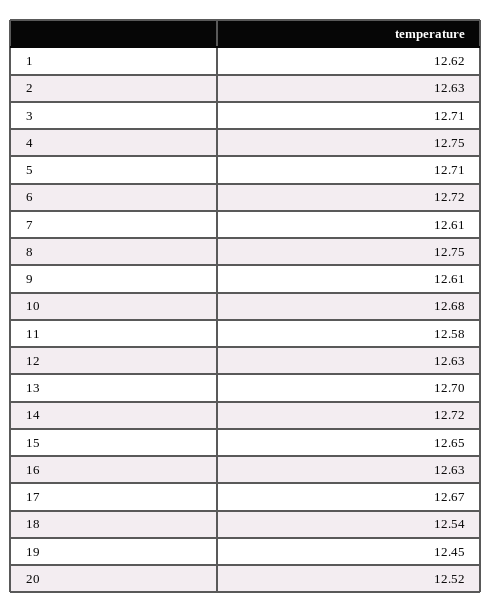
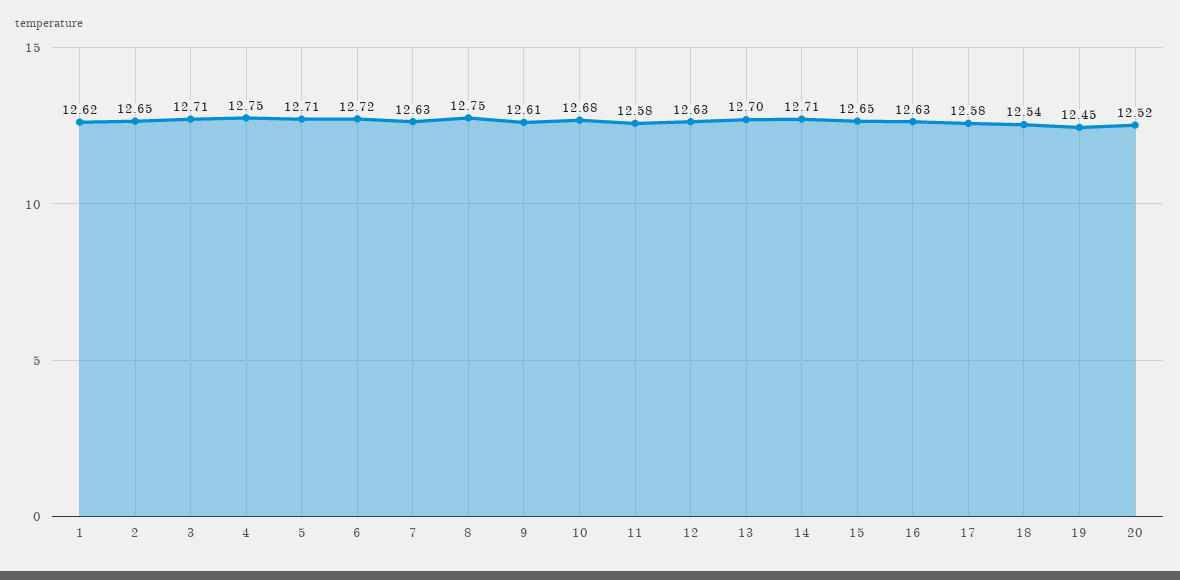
  {
    "1": 12.62,
-   "2": 12.63,
+   "2": 12.65,
    "3": 12.71,
    "4": 12.75,
    "5": 12.71,
    "6": 12.72,
-   "7": 12.61,
+   "7": 12.63,
    "8": 12.75,
    "9": 12.61,
    "10": 12.68,
    "11": 12.58,
    "12": 12.63,
    "13": 12.7,
-   "14": 12.72,
+   "14": 12.71,
    "15": 12.65,
    "16": 12.63,
-   "17": 12.67,
+   "17": 12.58,
    "18": 12.54,
    "19": 12.45,
    "20": 12.52
  }

